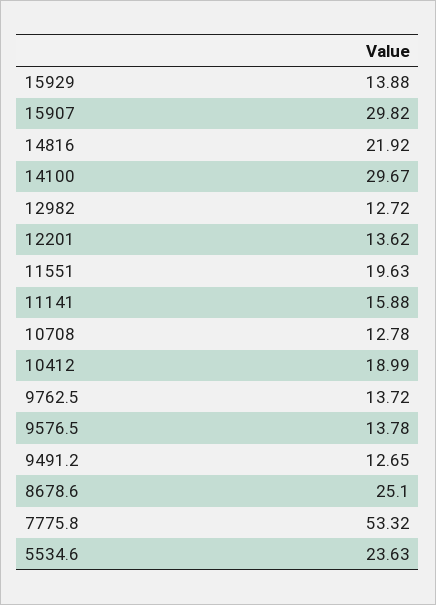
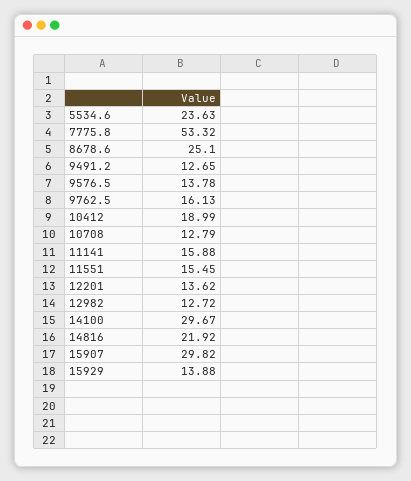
  {
    "15929": 13.88,
    "15907": 29.82,
    "14816": 21.92,
    "14100": 29.67,
    "12982": 12.72,
    "12201": 13.62,
-   "11551": 19.63,
+   "11551": 15.45,
    "11141": 15.88,
-   "10708": 12.78,
+   "10708": 12.79,
    "10412": 18.99,
-   "9762.5": 13.72,
+   "9762.5": 16.13,
    "9576.5": 13.78,
    "9491.2": 12.65,
    "8678.6": 25.1,
    "7775.8": 53.32,
    "5534.6": 23.63
  }

